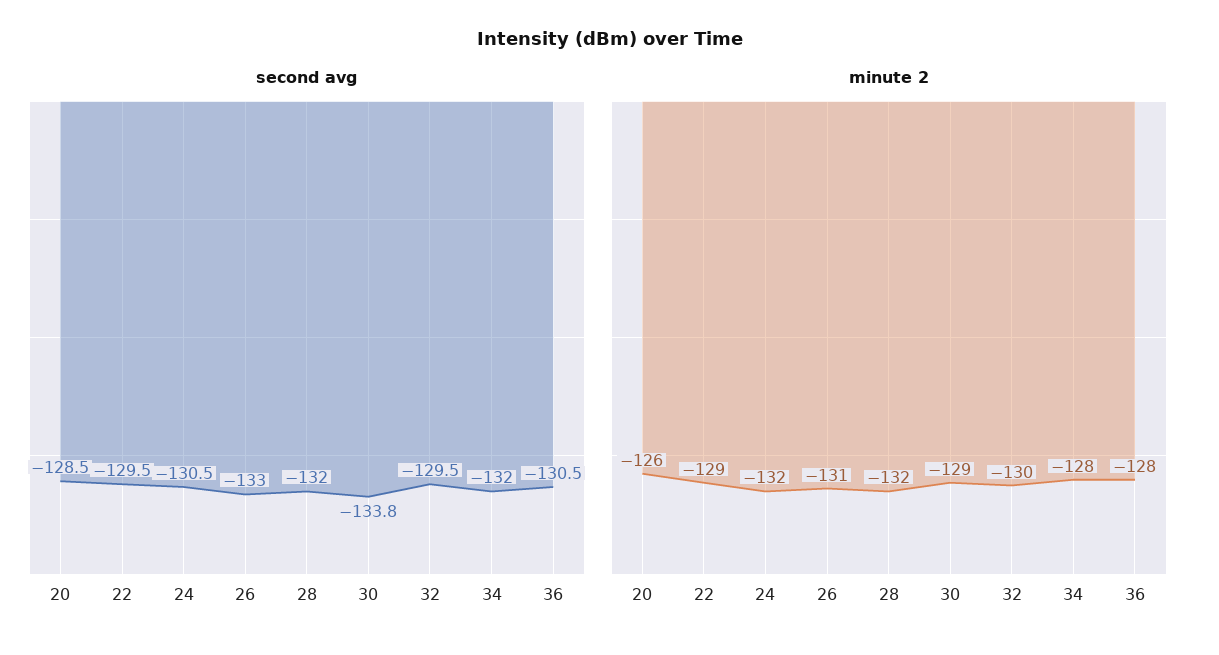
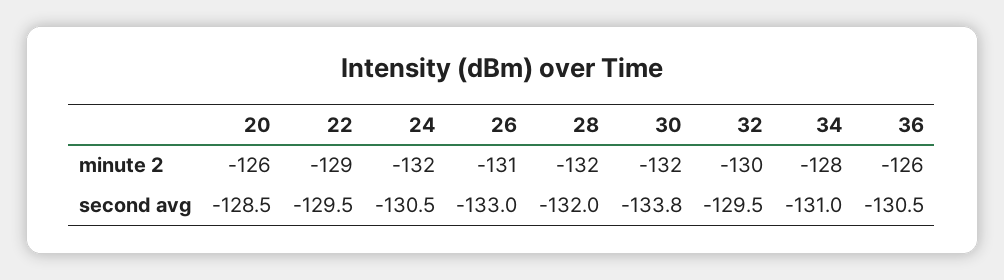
  {
    "second avg": {
      "20": -128.5,
      "22": -129.5,
      "24": -130.5,
      "26": -133,
      "28": -132,
      "30": -133.8,
      "32": -129.5,
-     "34": -132,
+     "34": -131,
      "36": -130.5
    },
    "minute 2": {
      "20": -126,
      "22": -129,
      "24": -132,
      "26": -131,
      "28": -132,
-     "30": -129,
+     "30": -132,
      "32": -130,
      "34": -128,
-     "36": -128
+     "36": -126
    }
  }

